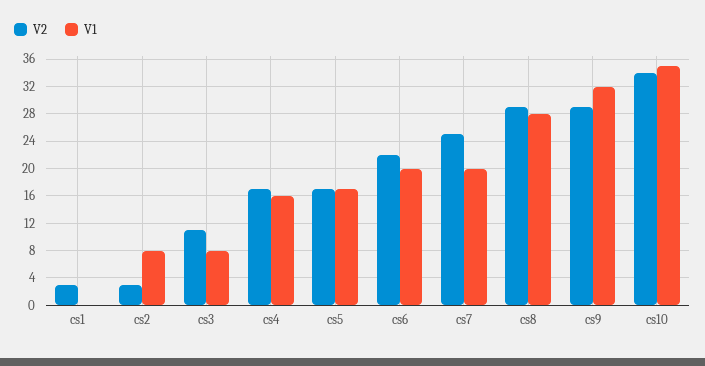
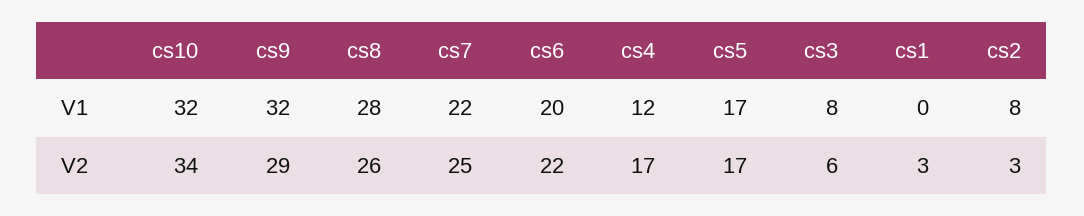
  {
    "V2": {
      "cs1": 3,
      "cs2": 3,
-     "cs3": 11,
+     "cs3": 6,
      "cs4": 17,
      "cs5": 17,
      "cs6": 22,
      "cs7": 25,
-     "cs8": 29,
+     "cs8": 26,
      "cs9": 29,
      "cs10": 34
    },
    "V1": {
      "cs1": 0,
      "cs2": 8,
      "cs3": 8,
-     "cs4": 16,
+     "cs4": 12,
      "cs5": 17,
      "cs6": 20,
-     "cs7": 20,
+     "cs7": 22,
      "cs8": 28,
      "cs9": 32,
-     "cs10": 35
+     "cs10": 32
    }
  }

